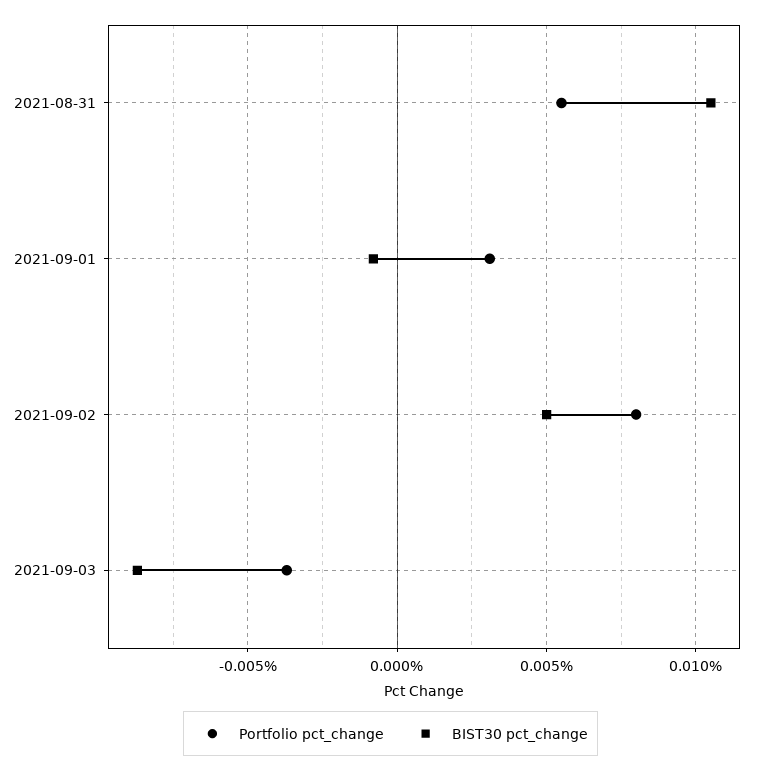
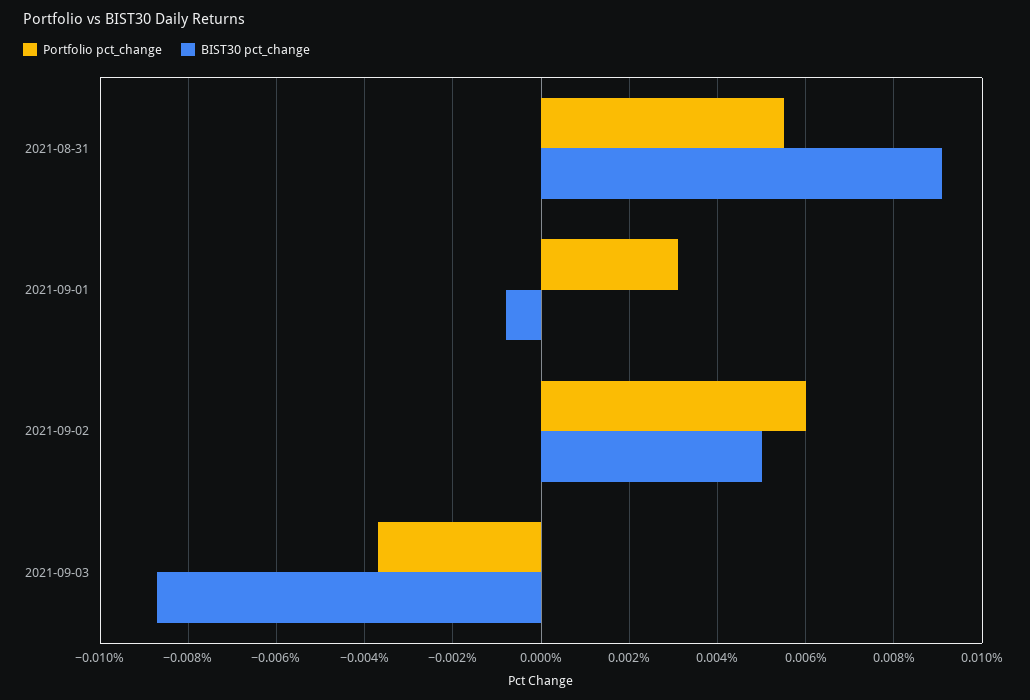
  {
    "Portfolio pct_change": {
      "2021-08-31": 0.0055,
      "2021-09-01": 0.003,
-     "2021-09-02": 0.008,
+     "2021-09-02": 0.006,
      "2021-09-03": -0.0035
    },
    "BIST30 pct_change": {
-     "2021-08-31": 0.0105,
+     "2021-08-31": 0.009,
      "2021-09-01": -0.001,
      "2021-09-02": 0.005,
      "2021-09-03": -0.0085
    }
  }

